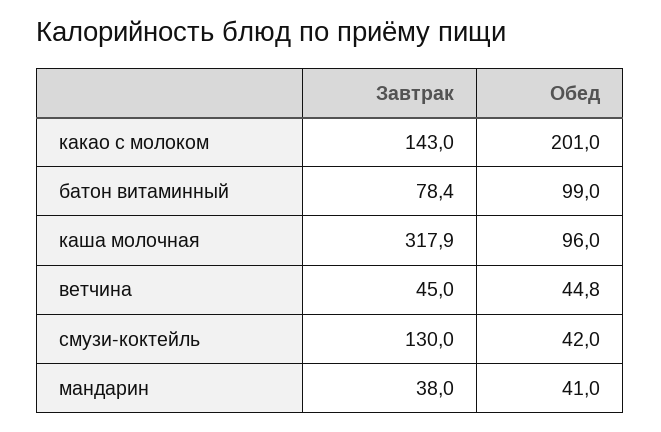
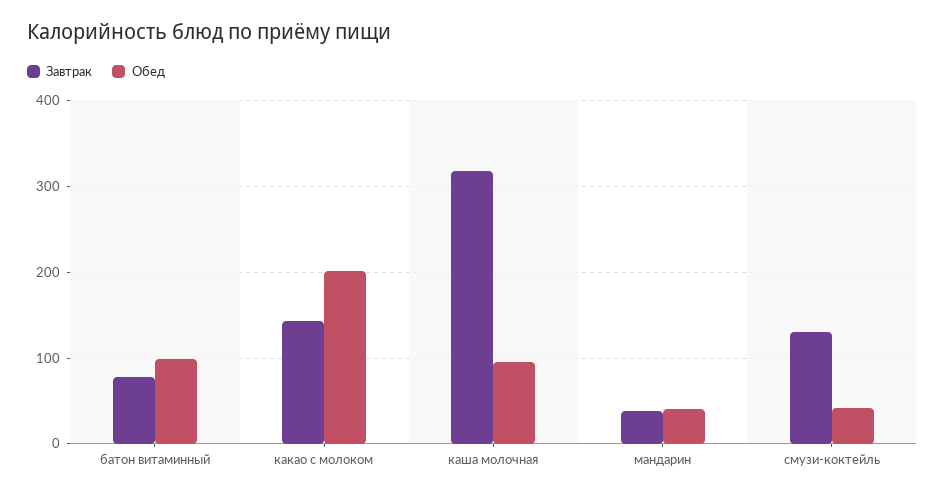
  {
    "Завтрак": {
      "какао с молоком": 143,
      "батон витаминный": 78.4,
      "каша молочная": 317.9,
-     "ветчина": 45,
      "смузи-коктейль": 130,
      "мандарин": 38
    },
    "Обед": {
      "какао с молоком": 201,
      "батон витаминный": 99,
      "каша молочная": 96,
-     "ветчина": 44.8,
      "смузи-коктейль": 42,
      "мандарин": 41
    }
  }

